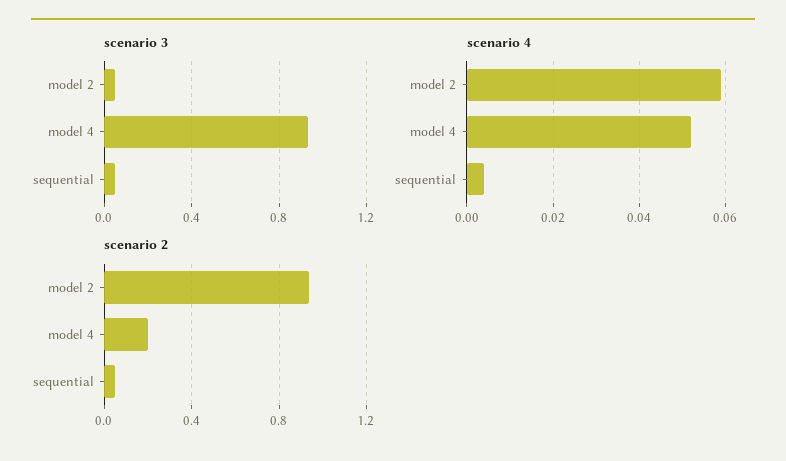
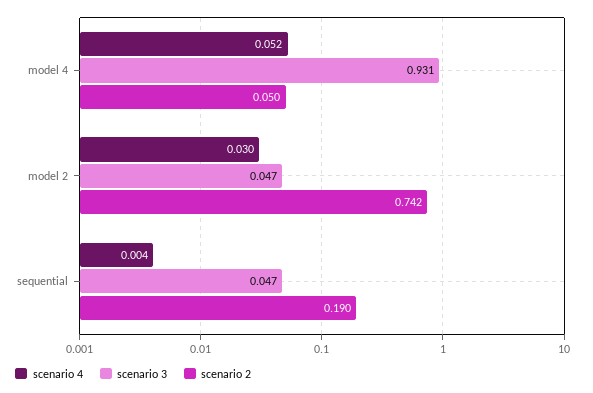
  {
    "scenario 3": {
      "model 2": 0.047,
      "model 4": 0.931,
      "sequential": 0.047
    },
    "scenario 4": {
-     "model 2": 0.06,
+     "model 2": 0.03,
      "model 4": 0.052,
      "sequential": 0.004
    },
    "scenario 2": {
-     "model 2": 0.95,
+     "model 2": 0.742,
-     "model 4": 0.2,
+     "model 4": 0.05,
-     "sequential": 0.05
+     "sequential": 0.19
    }
  }

